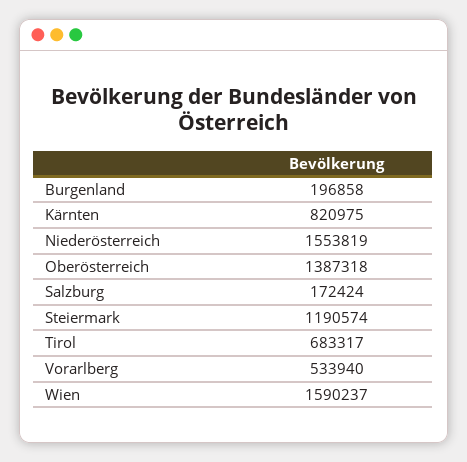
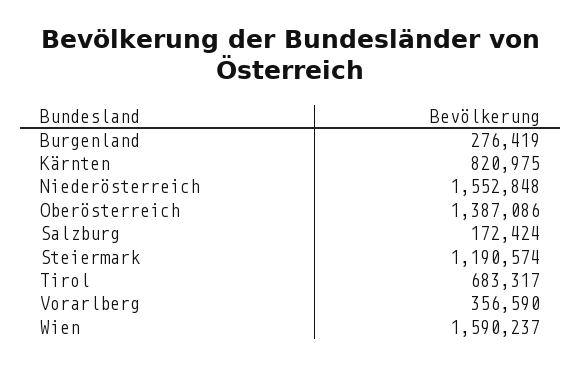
  {
-   "Burgenland": 196858,
+   "Burgenland": 276419,
    "Kärnten": 820975,
-   "Niederösterreich": 1553819,
+   "Niederösterreich": 1552848,
-   "Oberösterreich": 1387318,
+   "Oberösterreich": 1387086,
    "Salzburg": 172424,
    "Steiermark": 1190574,
    "Tirol": 683317,
-   "Vorarlberg": 533940,
+   "Vorarlberg": 356590,
    "Wien": 1590237
  }

